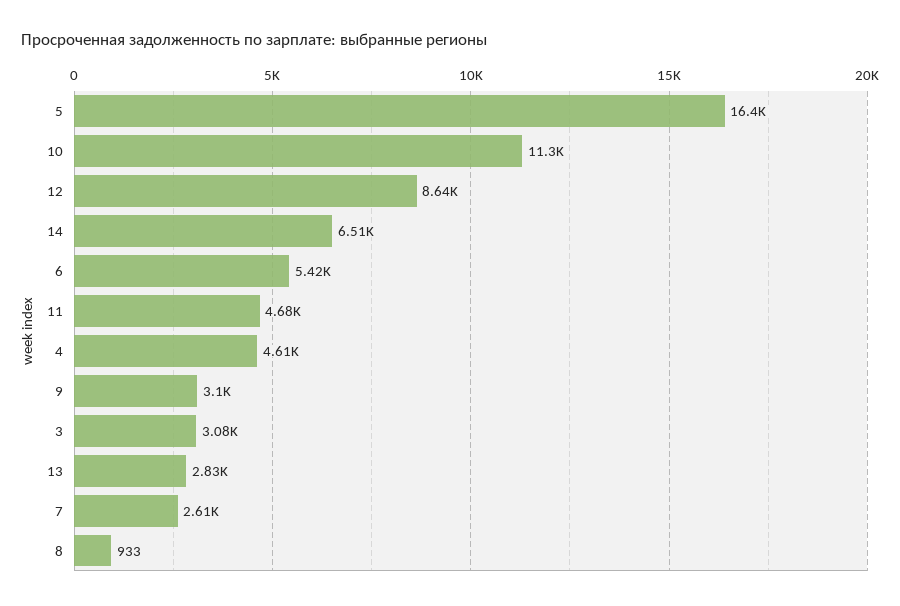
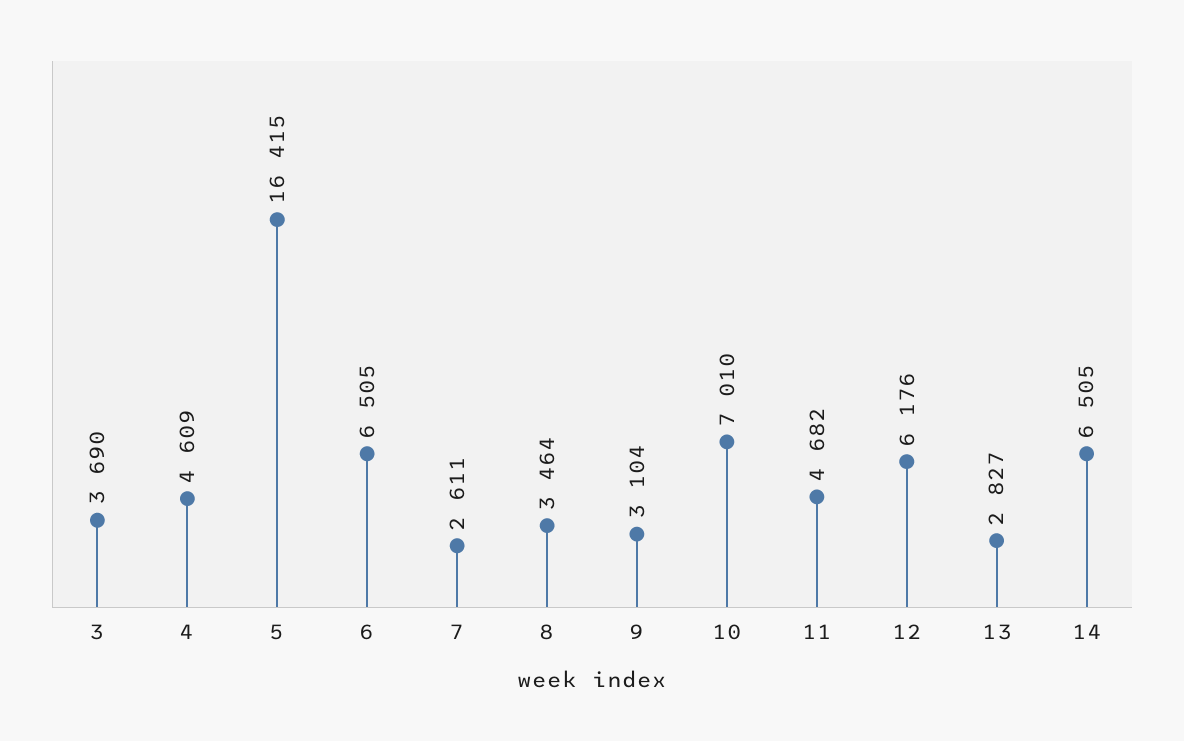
  {
    "5": 16415,
-   "10": 11300,
+   "10": 7010,
-   "12": 8640,
+   "12": 6176,
    "14": 6505,
-   "6": 5420,
+   "6": 6505,
    "11": 4682,
    "4": 4609,
    "9": 3104,
-   "3": 3080,
+   "3": 3690,
    "13": 2827,
    "7": 2611,
-   "8": 933
+   "8": 3464
  }

